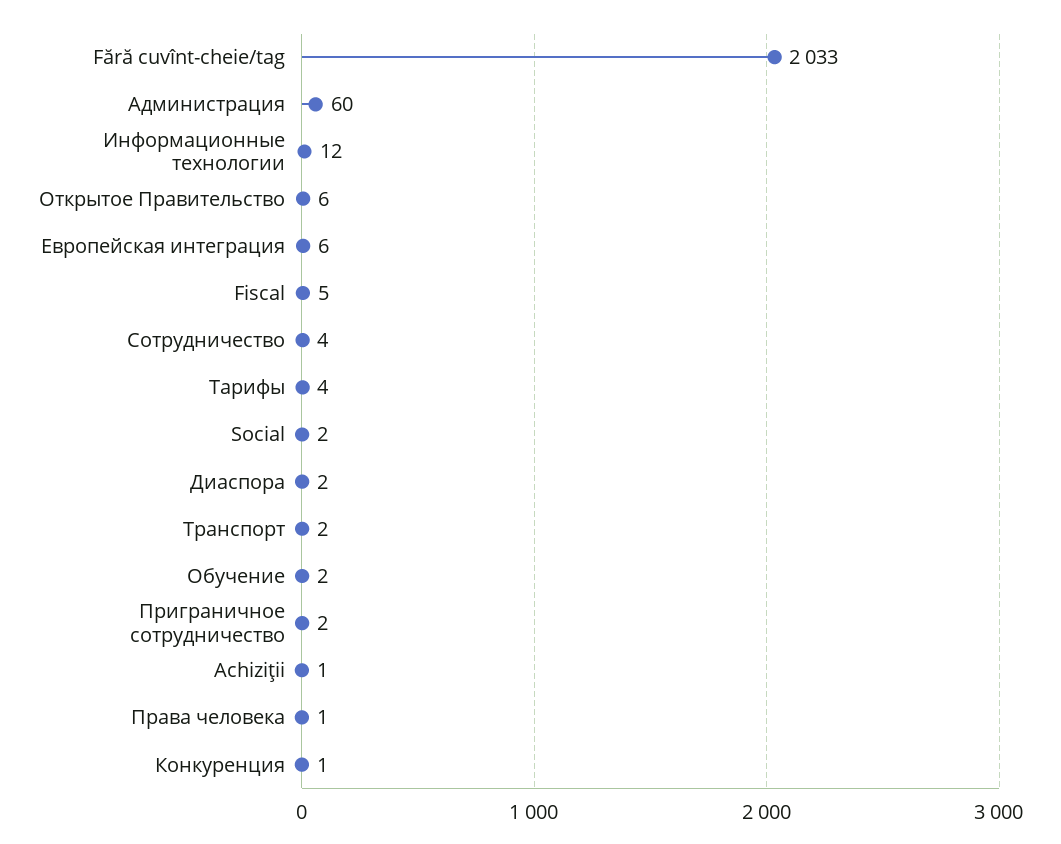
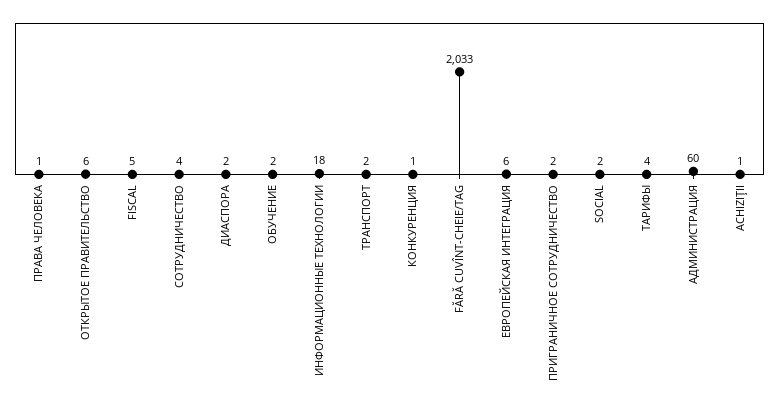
  {
    "Fără cuvînt-cheie/tag": 2033,
    "Администрация": 60,
-   "Информационные технологии": 12,
+   "Информационные технологии": 18,
    "Открытое Правительство": 6,
    "Европейская интеграция": 6,
    "Fiscal": 5,
    "Сотрудничество": 4,
    "Тарифы": 4,
    "Social": 2,
    "Диаспора": 2,
    "Транспорт": 2,
    "Обучение": 2,
    "Приграничное сотрудничество": 2,
    "Achiziţii": 1,
    "Права человека": 1,
    "Конкуренция": 1
  }

